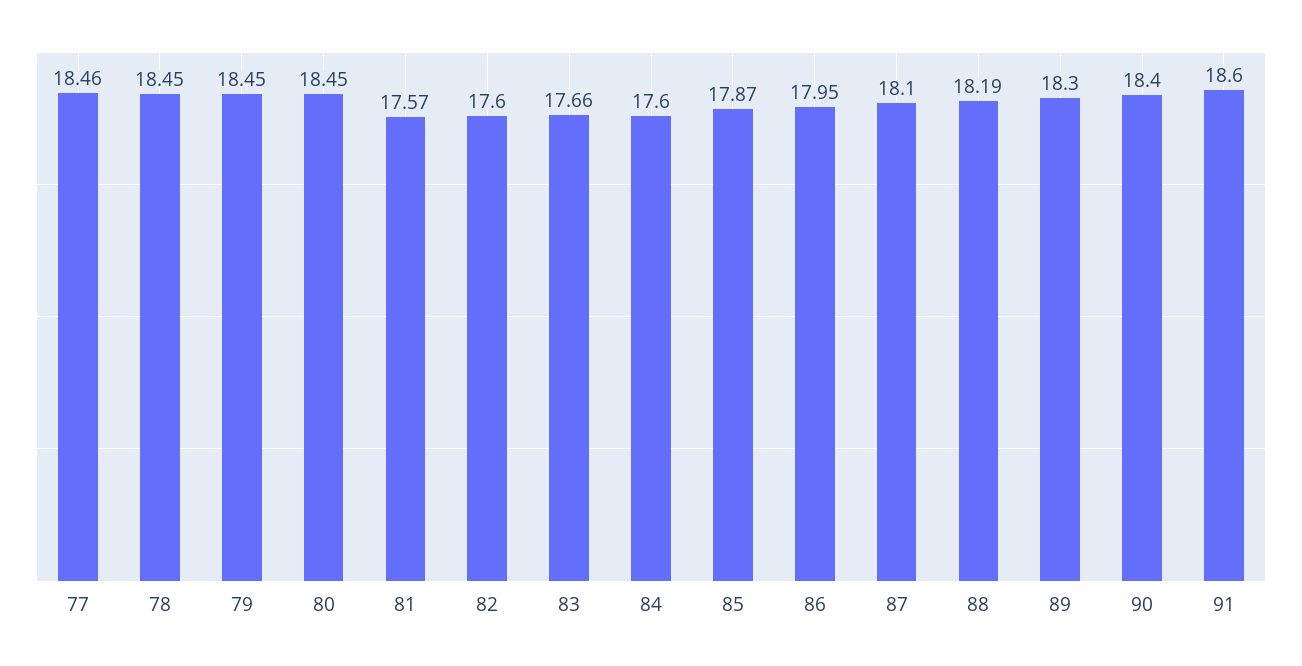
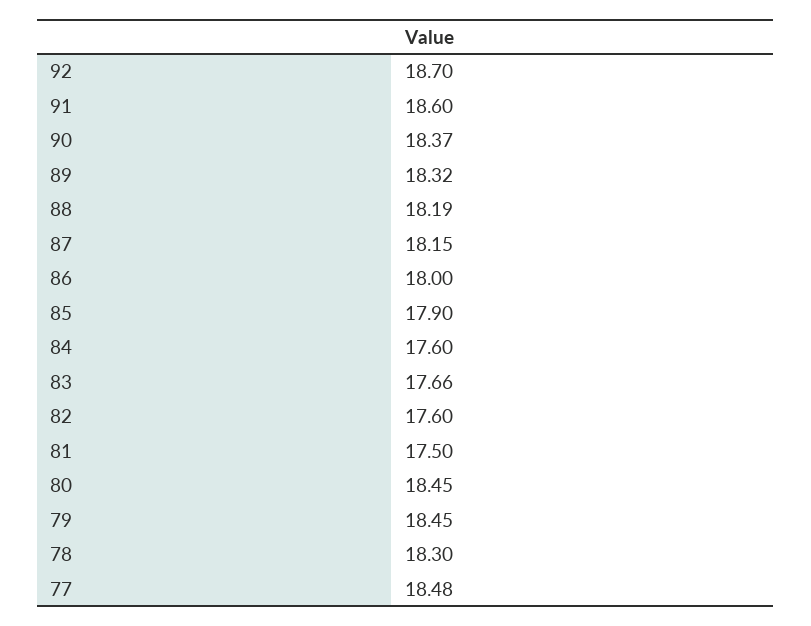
  {
-   "77": 18.46,
+   "77": 18.48,
-   "78": 18.45,
+   "78": 18.3,
    "79": 18.45,
    "80": 18.45,
-   "81": 17.57,
+   "81": 17.5,
    "82": 17.6,
    "83": 17.66,
    "84": 17.6,
-   "85": 17.87,
+   "85": 17.9,
-   "86": 17.95,
+   "86": 18,
-   "87": 18.1,
+   "87": 18.15,
    "88": 18.19,
-   "89": 18.3,
+   "89": 18.32,
-   "90": 18.4,
+   "90": 18.37,
-   "91": 18.6
+   "91": 18.6,
+   "92": 18.7
  }

